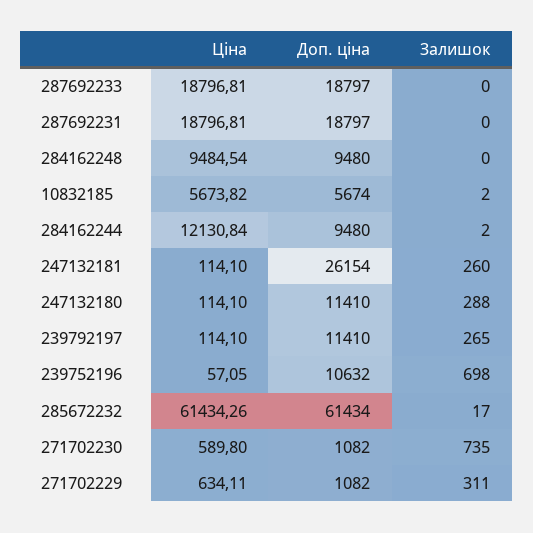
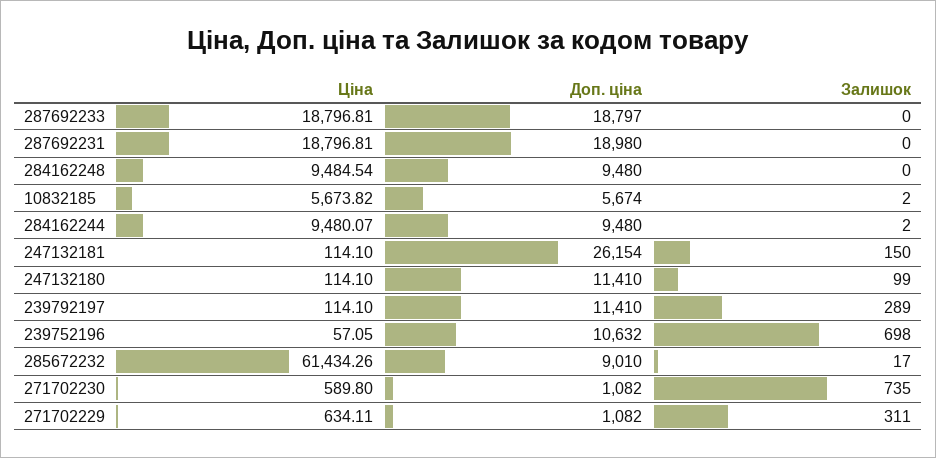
  {
    "Ціна": {
      "287692233": 18796.81,
      "287692231": 18796.81,
      "284162248": 9484.54,
      "10832185": 5673.82,
-     "284162244": 12130.84,
+     "284162244": 9480.07,
      "247132181": 114.1,
      "247132180": 114.1,
      "239792197": 114.1,
      "239752196": 57.05,
      "285672232": 61434.26,
      "271702230": 589.8,
      "271702229": 634.11
    },
    "Доп. ціна": {
      "287692233": 18797,
-     "287692231": 18797,
+     "287692231": 18980,
      "284162248": 9480,
      "10832185": 5674,
      "284162244": 9480,
      "247132181": 26154,
      "247132180": 11410,
      "239792197": 11410,
      "239752196": 10632,
-     "285672232": 61434,
+     "285672232": 9010,
      "271702230": 1082,
      "271702229": 1082
    },
    "Залишок": {
      "287692233": 0,
      "287692231": 0,
      "284162248": 0,
      "10832185": 2,
      "284162244": 2,
-     "247132181": 260,
+     "247132181": 150,
-     "247132180": 288,
+     "247132180": 99,
-     "239792197": 265,
+     "239792197": 289,
      "239752196": 698,
      "285672232": 17,
      "271702230": 735,
      "271702229": 311
    }
  }

